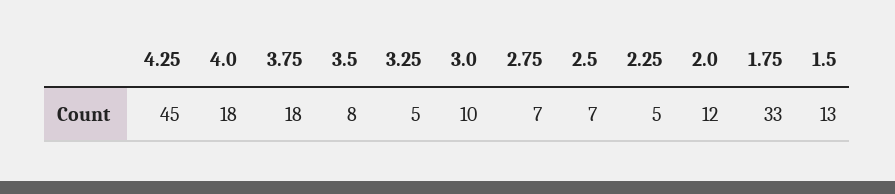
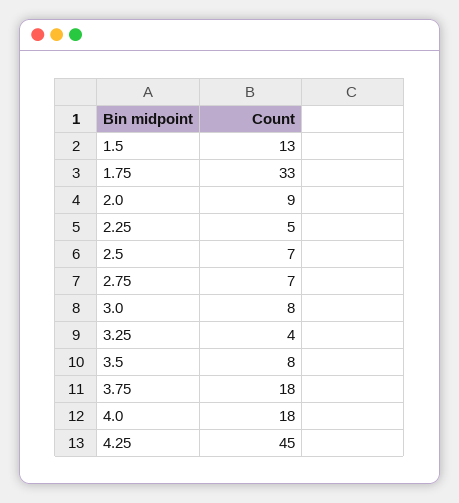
  {
    "4.25": 45,
    "4.0": 18,
    "3.75": 18,
    "3.5": 8,
-   "3.25": 5,
+   "3.25": 4,
-   "3.0": 10,
+   "3.0": 8,
    "2.75": 7,
    "2.5": 7,
    "2.25": 5,
-   "2.0": 12,
+   "2.0": 9,
    "1.75": 33,
    "1.5": 13
  }

